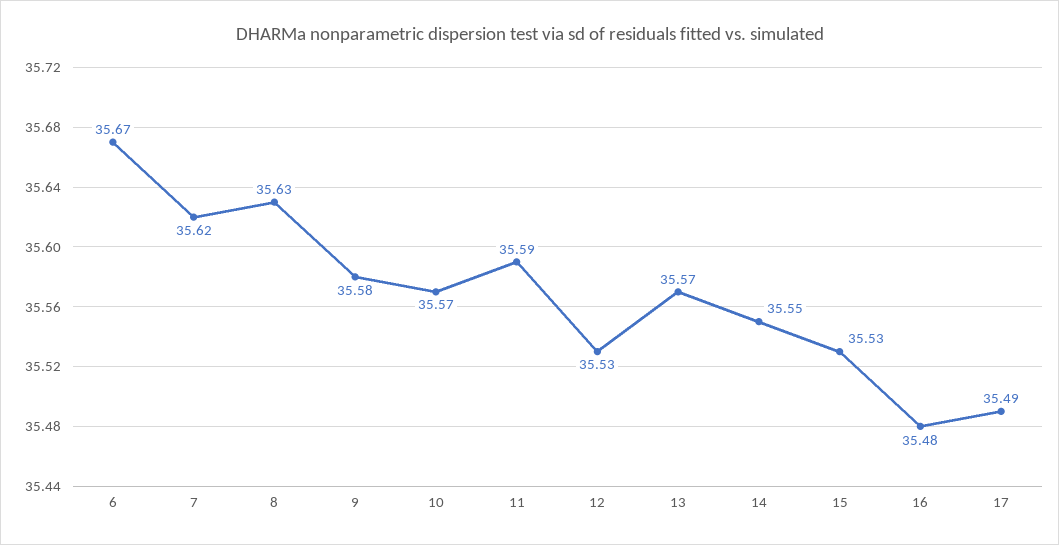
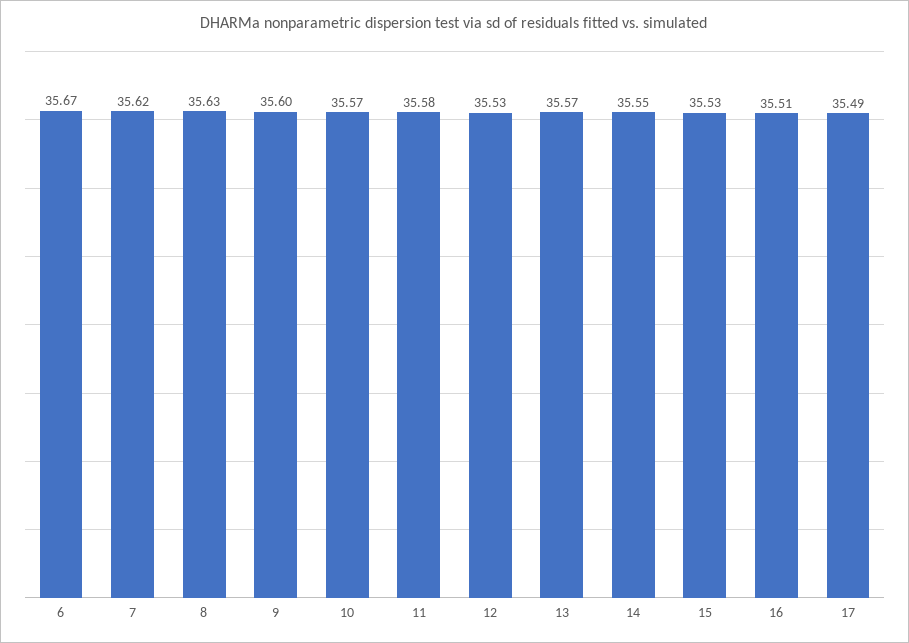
  {
    "6": 35.67,
    "7": 35.62,
    "8": 35.63,
-   "9": 35.58,
+   "9": 35.6,
    "10": 35.57,
-   "11": 35.59,
+   "11": 35.58,
    "12": 35.53,
    "13": 35.57,
    "14": 35.55,
    "15": 35.53,
-   "16": 35.48,
+   "16": 35.51,
    "17": 35.49
  }

